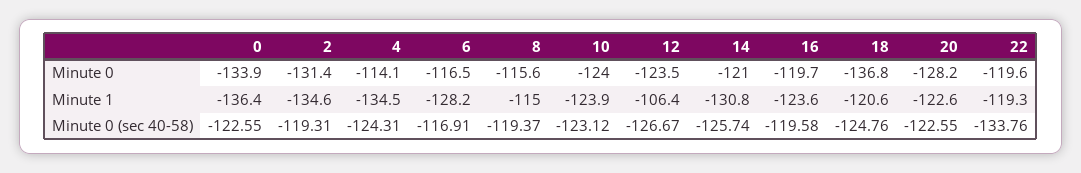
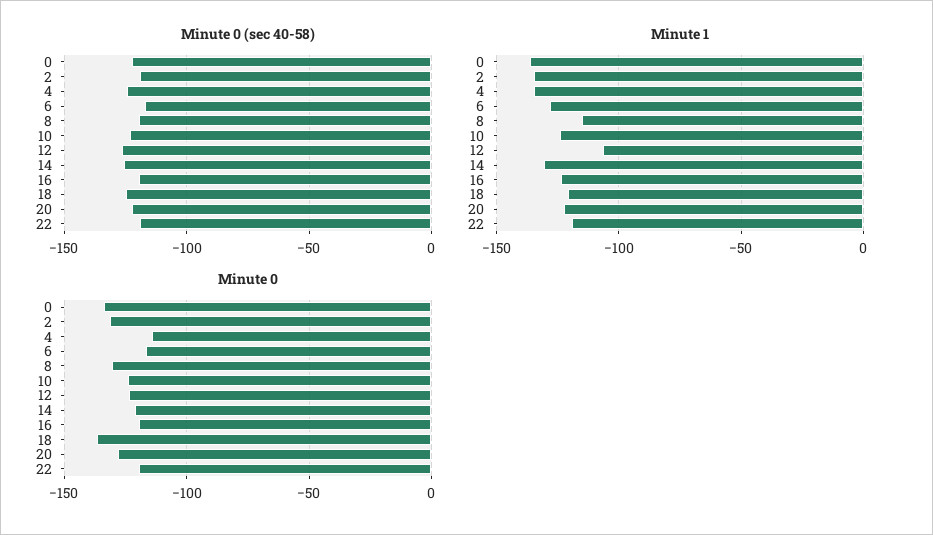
  {
    "Minute 0": {
      "0": -133.9,
      "2": -131.4,
      "4": -114.1,
      "6": -116.5,
-     "8": -115.6,
+     "8": -130,
      "10": -124,
      "12": -123.5,
      "14": -121,
      "16": -119.7,
      "18": -136.8,
      "20": -128.2,
      "22": -119.6
    },
    "Minute 1": {
      "0": -136.4,
      "2": -134.6,
      "4": -134.5,
      "6": -128.2,
      "8": -115,
      "10": -123.9,
      "12": -106.4,
      "14": -130.8,
      "16": -123.6,
      "18": -120.6,
      "20": -122.6,
      "22": -119.3
    },
    "Minute 0 (sec 40-58)": {
      "0": -122.55,
      "2": -119.31,
      "4": -124.31,
      "6": -116.91,
      "8": -119.37,
      "10": -123.12,
      "12": -126.67,
      "14": -125.74,
      "16": -119.58,
      "18": -124.76,
      "20": -122.55,
-     "22": -133.76
+     "22": -120
    }
  }

